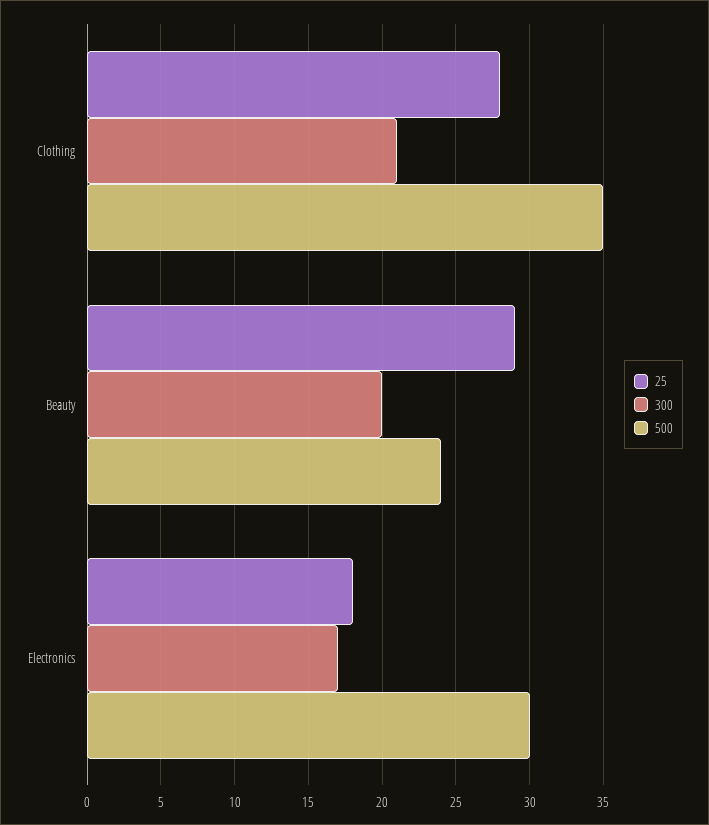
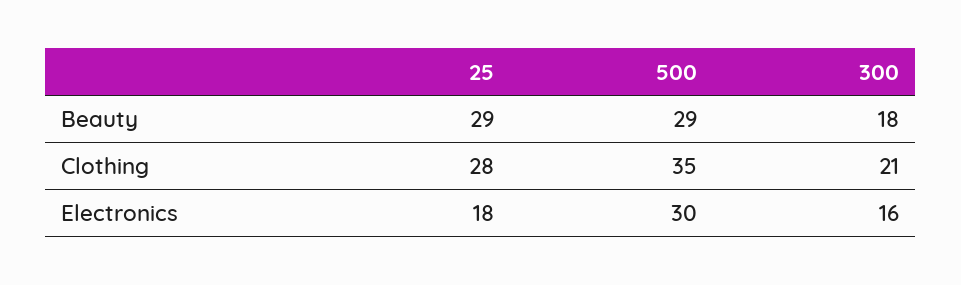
  {
    "25": {
      "Clothing": 28,
      "Beauty": 29,
      "Electronics": 18
    },
    "300": {
      "Clothing": 21,
-     "Beauty": 20,
+     "Beauty": 18,
-     "Electronics": 17
+     "Electronics": 16
    },
    "500": {
      "Clothing": 35,
-     "Beauty": 24,
+     "Beauty": 29,
      "Electronics": 30
    }
  }

